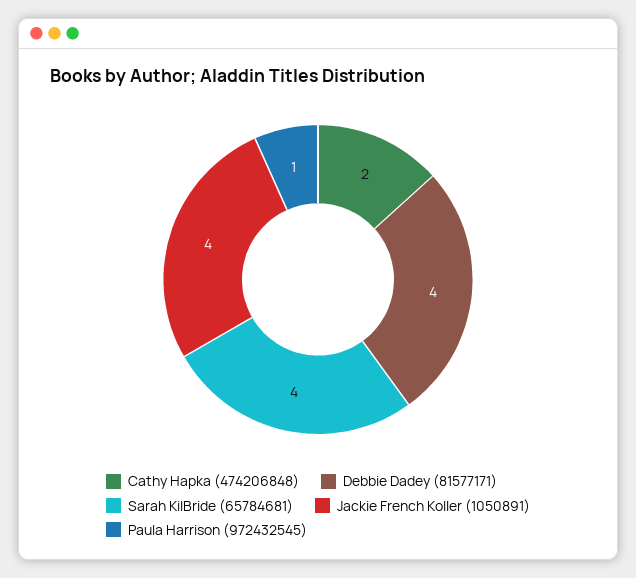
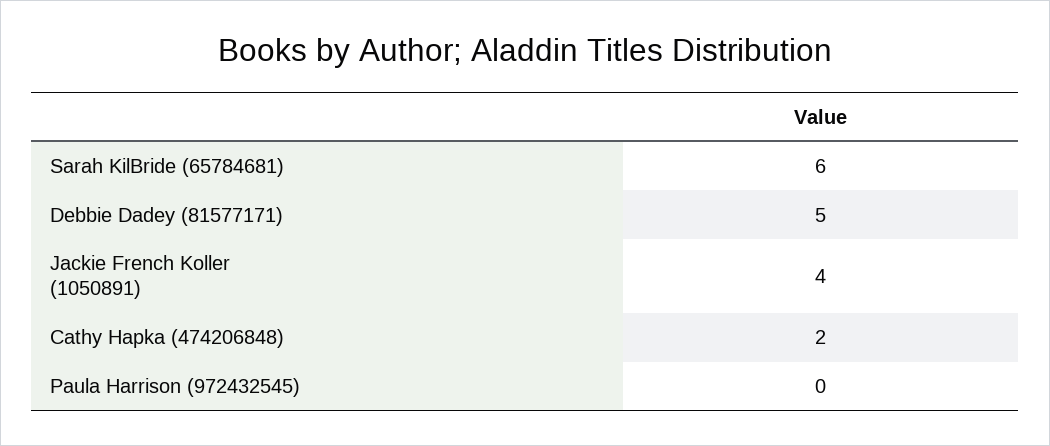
  {
    "Cathy Hapka (474206848)": 2,
-   "Debbie Dadey (81577171)": 4,
+   "Debbie Dadey (81577171)": 5,
-   "Sarah KilBride (65784681)": 4,
+   "Sarah KilBride (65784681)": 6,
    "Jackie French Koller (1050891)": 4,
-   "Paula Harrison (972432545)": 1
+   "Paula Harrison (972432545)": 0
  }

